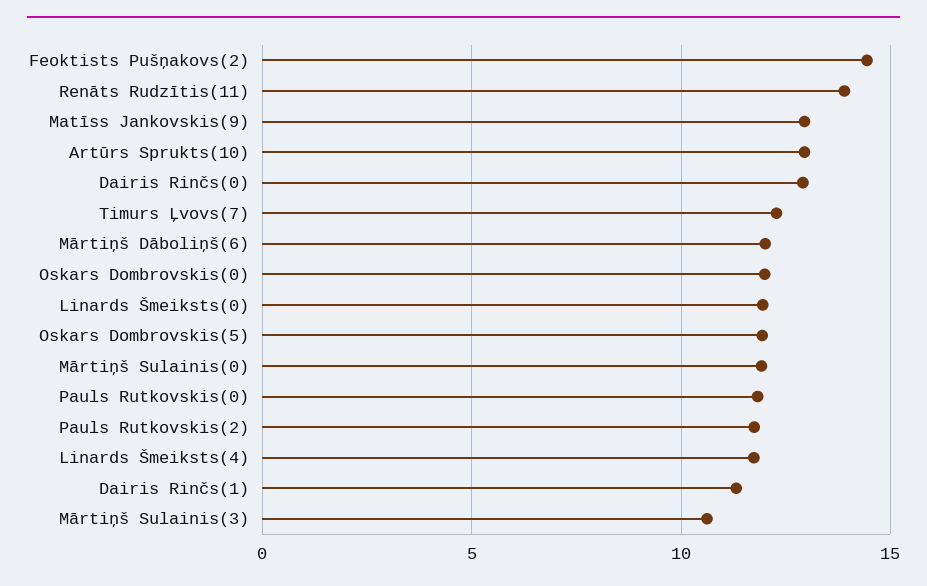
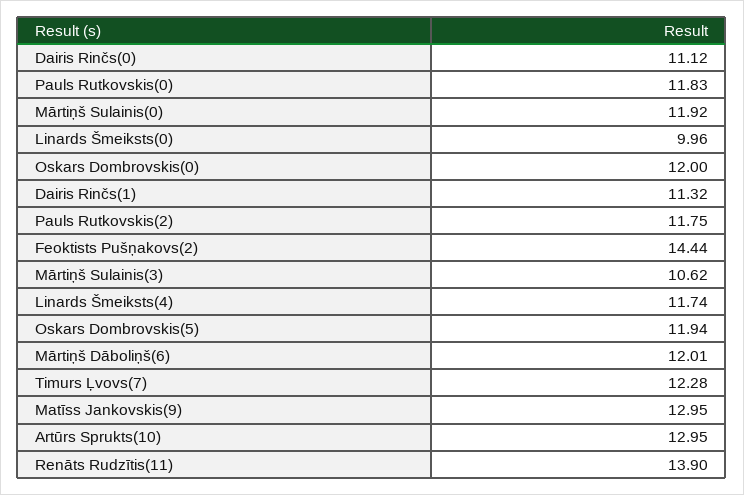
  {
    "Feoktists Pušņakovs(2)": 14.44,
    "Renāts Rudzītis(11)": 13.9,
    "Matīss Jankovskis(9)": 12.95,
    "Artūrs Sprukts(10)": 12.95,
-   "Dairis Rinčs(0)": 13,
+   "Dairis Rinčs(0)": 11.12,
    "Timurs Ļvovs(7)": 12.28,
    "Mārtiņš Dāboliņš(6)": 12.01,
    "Oskars Dombrovskis(0)": 12,
-   "Linards Šmeiksts(0)": 12,
+   "Linards Šmeiksts(0)": 9.96,
    "Oskars Dombrovskis(5)": 11.94,
    "Mārtiņš Sulainis(0)": 11.92,
    "Pauls Rutkovskis(0)": 11.83,
    "Pauls Rutkovskis(2)": 11.75,
    "Linards Šmeiksts(4)": 11.74,
    "Dairis Rinčs(1)": 11.32,
    "Mārtiņš Sulainis(3)": 10.62
  }

